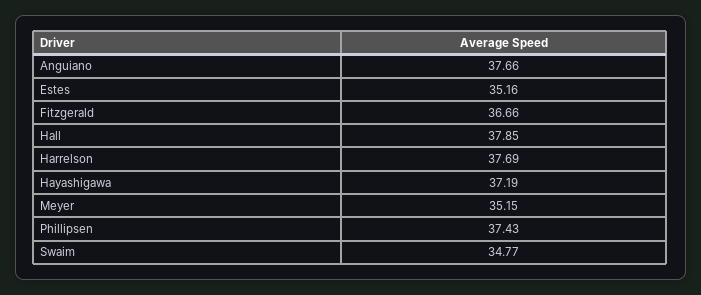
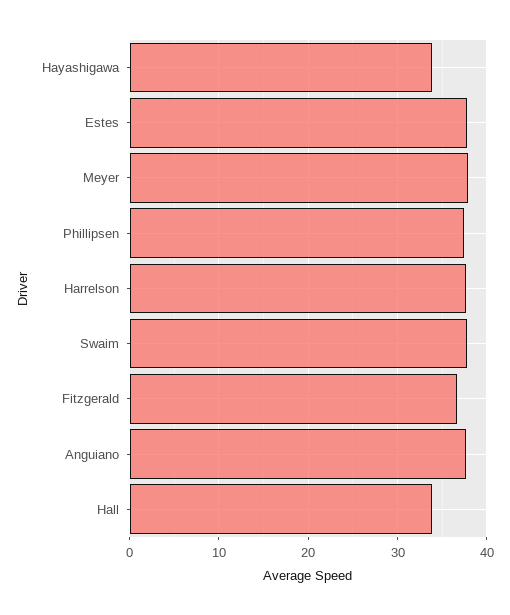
  {
    "Anguiano": 37.66,
-   "Estes": 35.16,
+   "Estes": 38,
    "Fitzgerald": 36.66,
-   "Hall": 37.85,
+   "Hall": 34,
    "Harrelson": 37.69,
-   "Hayashigawa": 37.19,
+   "Hayashigawa": 34,
-   "Meyer": 35.15,
+   "Meyer": 38,
    "Phillipsen": 37.43,
-   "Swaim": 34.77
+   "Swaim": 38
  }

